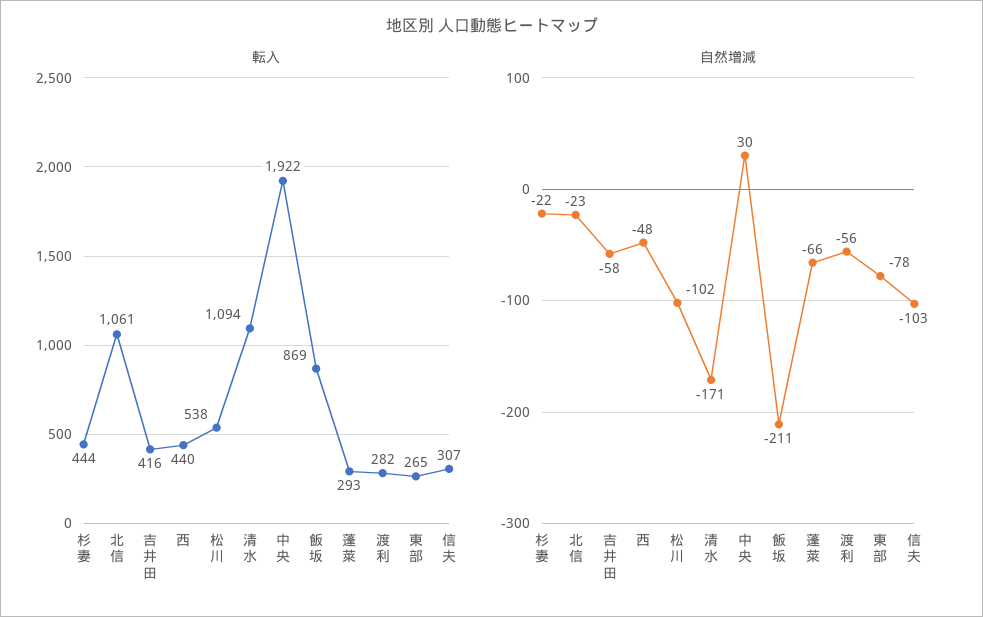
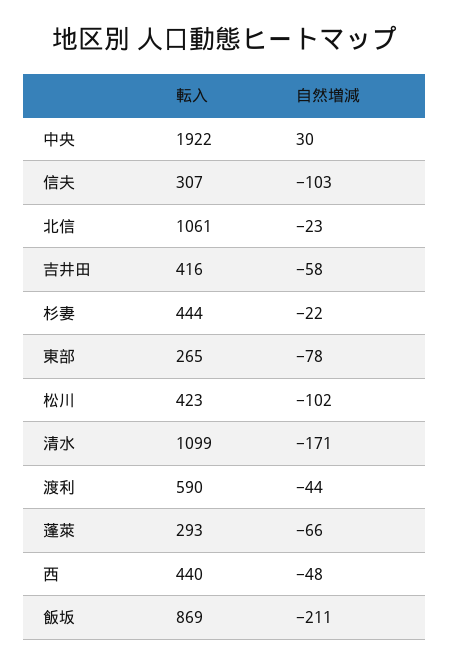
  {
    "転入": {
      "杉妻": 444,
      "北信": 1061,
      "吉井田": 416,
      "西": 440,
-     "松川": 538,
+     "松川": 423,
-     "清水": 1094,
+     "清水": 1099,
      "中央": 1922,
      "飯坂": 869,
      "蓬萊": 293,
-     "渡利": 282,
+     "渡利": 590,
      "東部": 265,
      "信夫": 307
    },
    "自然増減": {
      "杉妻": -22,
      "北信": -23,
      "吉井田": -58,
      "西": -48,
      "松川": -102,
      "清水": -171,
      "中央": 30,
      "飯坂": -211,
      "蓬萊": -66,
-     "渡利": -56,
+     "渡利": -44,
      "東部": -78,
      "信夫": -103
    }
  }

